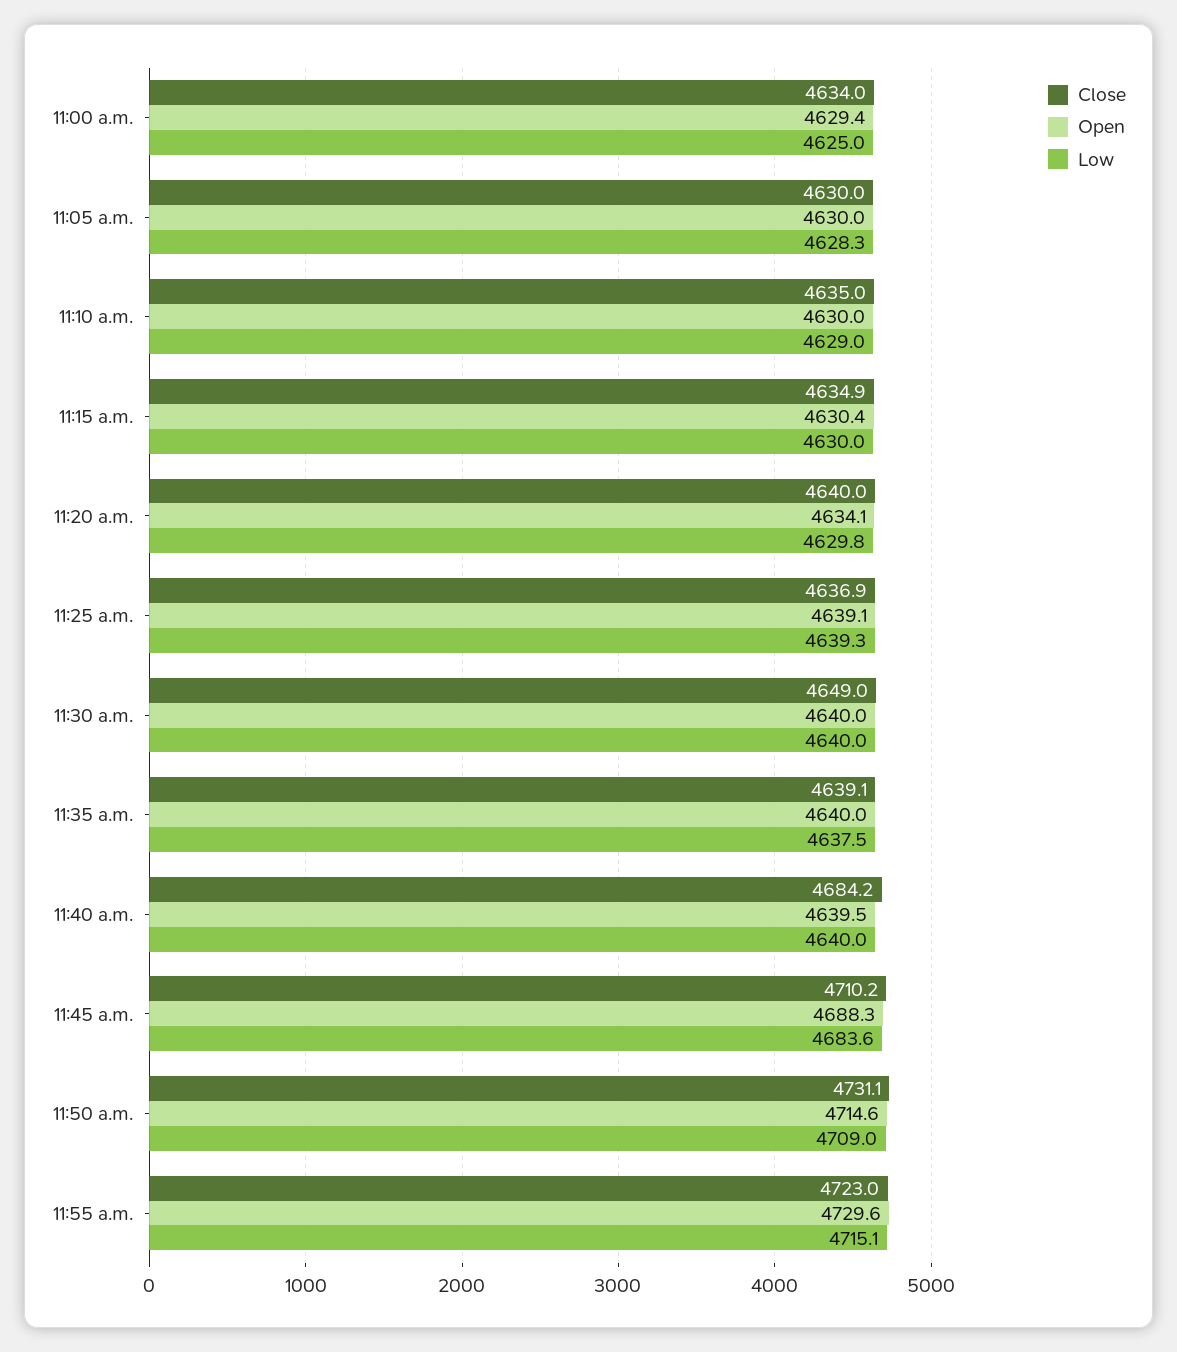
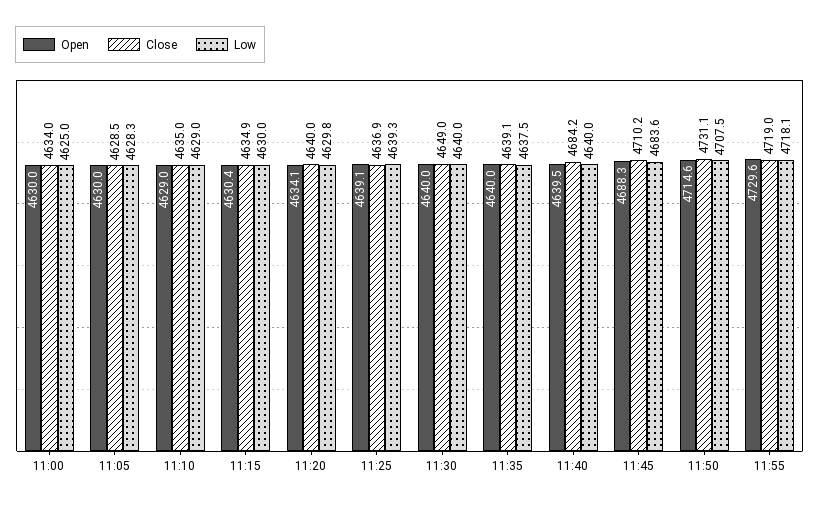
  {
    "Close": {
      "11:00 a.m.": 4634,
-     "11:05 a.m.": 4630,
+     "11:05 a.m.": 4628.5,
      "11:10 a.m.": 4635,
      "11:15 a.m.": 4634.9,
      "11:20 a.m.": 4640,
      "11:25 a.m.": 4636.9,
      "11:30 a.m.": 4649,
      "11:35 a.m.": 4639.1,
      "11:40 a.m.": 4684.2,
      "11:45 a.m.": 4710.2,
      "11:50 a.m.": 4731.1,
-     "11:55 a.m.": 4723
+     "11:55 a.m.": 4719
    },
    "Open": {
-     "11:00 a.m.": 4629.4,
+     "11:00 a.m.": 4630,
      "11:05 a.m.": 4630,
-     "11:10 a.m.": 4630,
+     "11:10 a.m.": 4629,
      "11:15 a.m.": 4630.4,
      "11:20 a.m.": 4634.1,
      "11:25 a.m.": 4639.1,
      "11:30 a.m.": 4640,
      "11:35 a.m.": 4640,
      "11:40 a.m.": 4639.5,
      "11:45 a.m.": 4688.3,
      "11:50 a.m.": 4714.6,
      "11:55 a.m.": 4729.6
    },
    "Low": {
      "11:00 a.m.": 4625,
      "11:05 a.m.": 4628.3,
      "11:10 a.m.": 4629,
      "11:15 a.m.": 4630,
      "11:20 a.m.": 4629.8,
      "11:25 a.m.": 4639.3,
      "11:30 a.m.": 4640,
      "11:35 a.m.": 4637.5,
      "11:40 a.m.": 4640,
      "11:45 a.m.": 4683.6,
-     "11:50 a.m.": 4709,
+     "11:50 a.m.": 4707.5,
-     "11:55 a.m.": 4715.1
+     "11:55 a.m.": 4718.1
    }
  }

